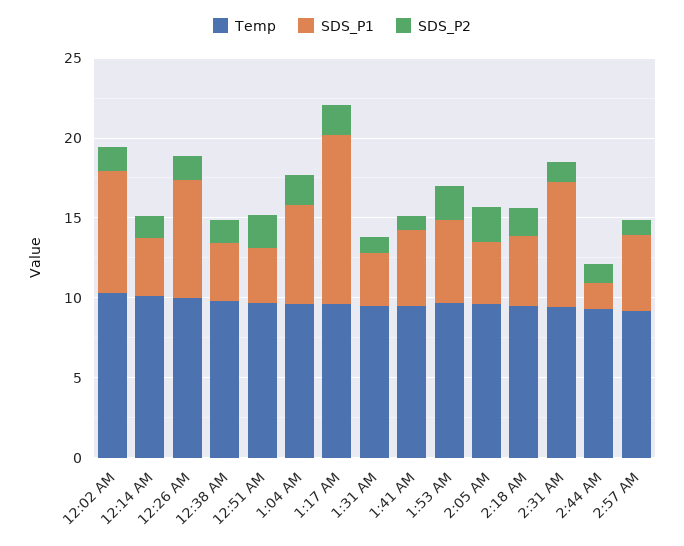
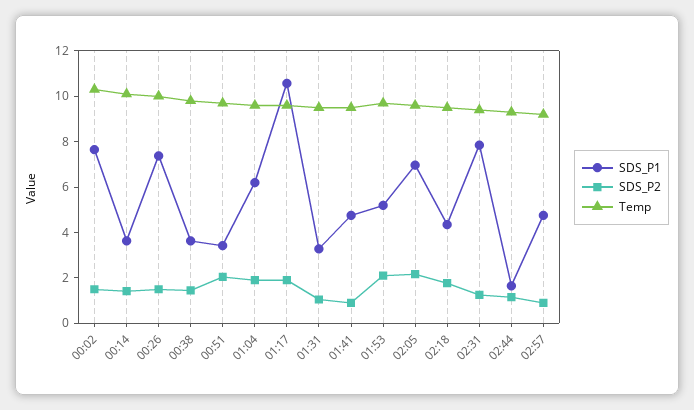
  {
    "Temp": {
      "12:02 AM": 10.5,
      "12:14 AM": 10,
      "12:26 AM": 10,
      "12:38 AM": 10,
      "12:51 AM": 9.5,
      "1:04 AM": 9.5,
      "1:17 AM": 9.5,
      "1:31 AM": 9.5,
      "1:41 AM": 9.5,
      "1:53 AM": 9.5,
      "2:05 AM": 9.5,
      "2:18 AM": 9.5,
      "2:31 AM": 9.5,
      "2:44 AM": 9.5,
      "2:57 AM": 9
    },
    "SDS_P1": {
      "12:02 AM": 7.5,
      "12:14 AM": 3.5,
      "12:26 AM": 7.5,
      "12:38 AM": 3.5,
      "12:51 AM": 3.5,
      "1:04 AM": 6,
      "1:17 AM": 10.5,
      "1:31 AM": 3.5,
      "1:41 AM": 5,
      "1:53 AM": 5,
-     "2:05 AM": 4,
+     "2:05 AM": 7,
      "2:18 AM": 4.5,
      "2:31 AM": 8,
      "2:44 AM": 1.5,
      "2:57 AM": 5
    },
    "SDS_P2": {
      "12:02 AM": 1.5,
      "12:14 AM": 1.5,
      "12:26 AM": 1.5,
      "12:38 AM": 1.5,
      "12:51 AM": 2,
      "1:04 AM": 2,
      "1:17 AM": 2,
      "1:31 AM": 1,
      "1:41 AM": 1,
      "1:53 AM": 2,
      "2:05 AM": 2,
      "2:18 AM": 2,
      "2:31 AM": 1.5,
      "2:44 AM": 1,
      "2:57 AM": 1
    }
  }

